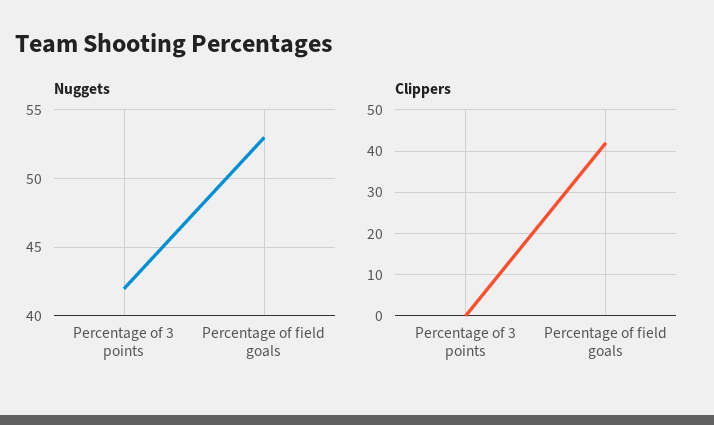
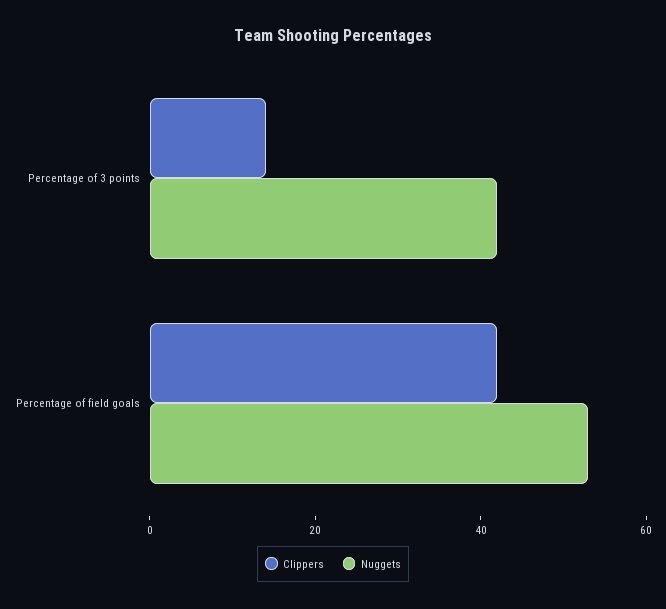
  {
    "Nuggets": {
      "Percentage of 3 points": 42,
      "Percentage of field goals": 53
    },
    "Clippers": {
-     "Percentage of 3 points": 0,
+     "Percentage of 3 points": 15,
      "Percentage of field goals": 40
    }
  }

